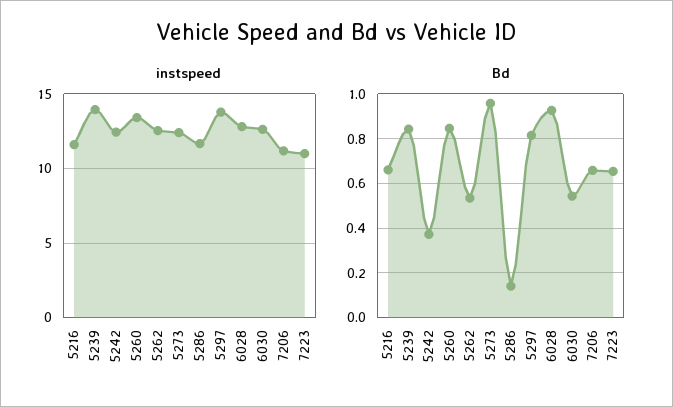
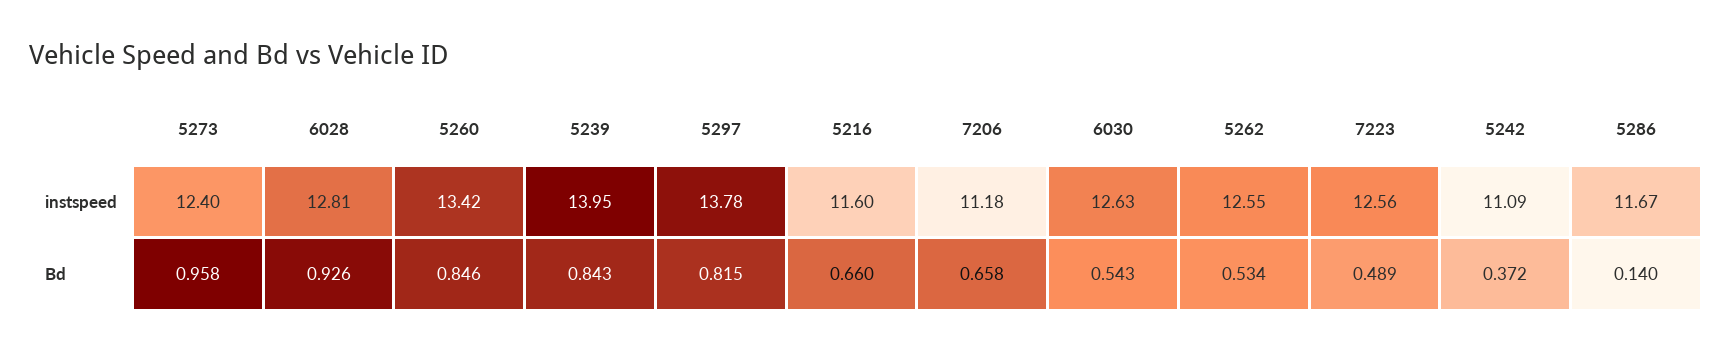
  {
    "instspeed": {
      "5216": 11.6,
      "5239": 13.95,
-     "5242": 12.5,
+     "5242": 11.09,
      "5260": 13.42,
      "5262": 12.55,
      "5273": 12.4,
      "5286": 11.67,
      "5297": 13.78,
      "6028": 12.81,
      "6030": 12.63,
      "7206": 11.18,
-     "7223": 11
+     "7223": 12.56
    },
    "Bd": {
      "5216": 0.66,
      "5239": 0.843,
      "5242": 0.372,
      "5260": 0.846,
      "5262": 0.534,
      "5273": 0.958,
      "5286": 0.14,
      "5297": 0.815,
      "6028": 0.926,
      "6030": 0.543,
      "7206": 0.658,
-     "7223": 0.65
+     "7223": 0.489
    }
  }

